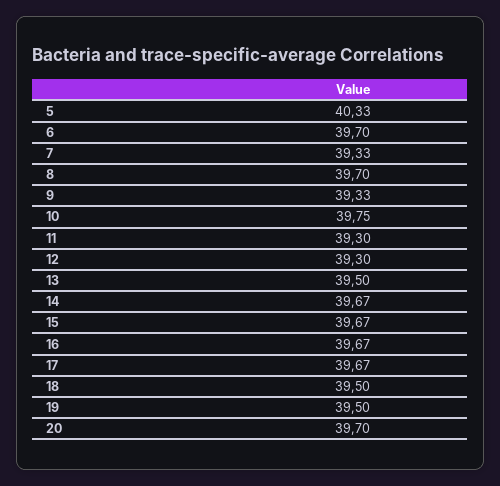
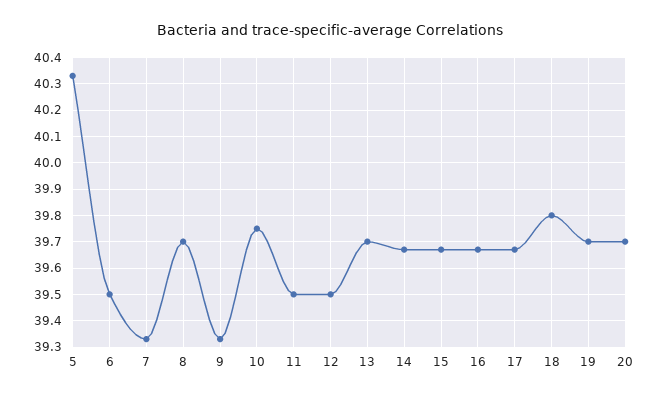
  {
    "5": 40.33,
-   "6": 39.7,
+   "6": 39.5,
    "7": 39.33,
    "8": 39.7,
    "9": 39.33,
    "10": 39.75,
-   "11": 39.3,
+   "11": 39.5,
-   "12": 39.3,
+   "12": 39.5,
-   "13": 39.5,
+   "13": 39.7,
    "14": 39.67,
    "15": 39.67,
    "16": 39.67,
    "17": 39.67,
-   "18": 39.5,
+   "18": 39.8,
-   "19": 39.5,
+   "19": 39.7,
    "20": 39.7
  }

